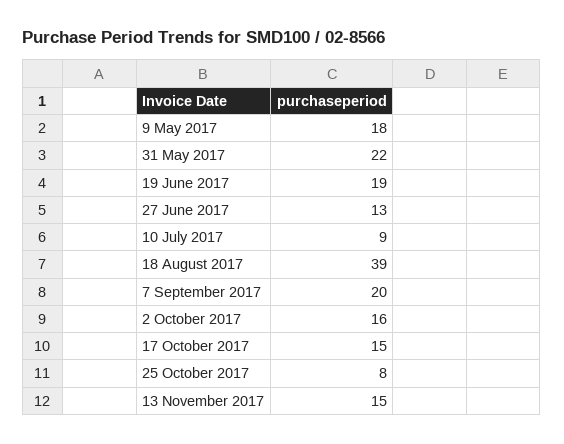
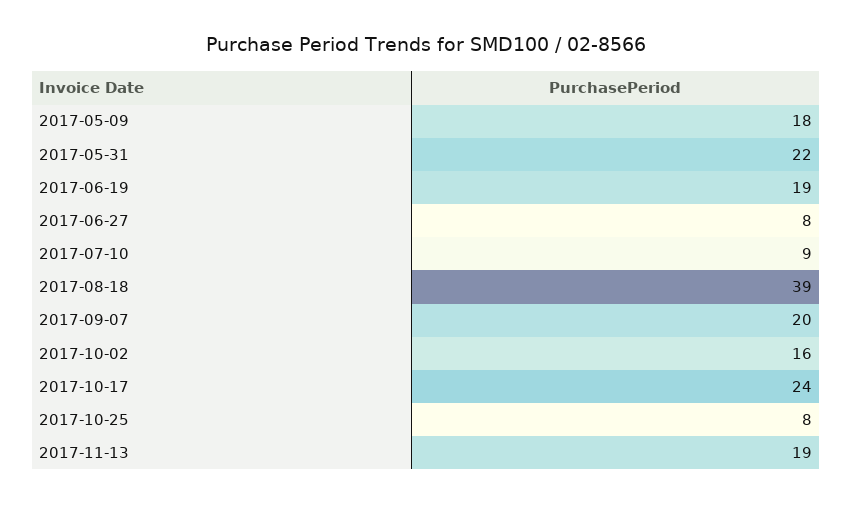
  {
    "9 May 2017": 18,
    "31 May 2017": 22,
    "19 June 2017": 19,
-   "27 June 2017": 13,
+   "27 June 2017": 8,
    "10 July 2017": 9,
    "18 August 2017": 39,
    "7 September 2017": 20,
    "2 October 2017": 16,
-   "17 October 2017": 15,
+   "17 October 2017": 24,
    "25 October 2017": 8,
-   "13 November 2017": 15
+   "13 November 2017": 19
  }

